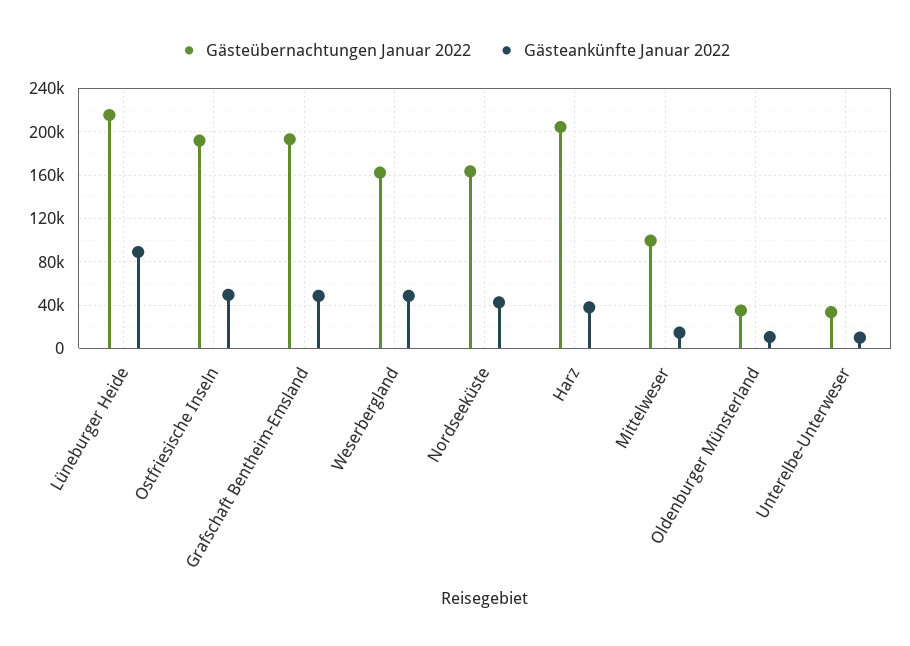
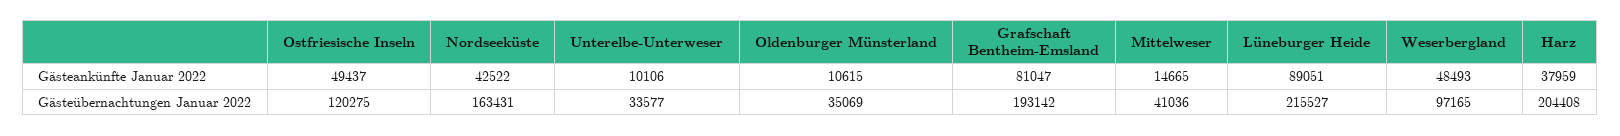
  {
    "Gästeübernachtungen Januar 2022": {
      "Lüneburger Heide": 215527,
-     "Ostfriesische Inseln": 190000,
+     "Ostfriesische Inseln": 120275,
      "Grafschaft Bentheim-Emsland": 193142,
-     "Weserbergland": 160000,
+     "Weserbergland": 97165,
      "Nordseeküste": 163431,
      "Harz": 204408,
-     "Mittelweser": 100000,
+     "Mittelweser": 41036,
      "Oldenburger Münsterland": 35069,
      "Unterelbe-Unterweser": 33577
    },
    "Gästeankünfte Januar 2022": {
      "Lüneburger Heide": 89051,
      "Ostfriesische Inseln": 49437,
-     "Grafschaft Bentheim-Emsland": 50000,
+     "Grafschaft Bentheim-Emsland": 81047,
      "Weserbergland": 48493,
      "Nordseeküste": 42522,
      "Harz": 37959,
      "Mittelweser": 14665,
      "Oldenburger Münsterland": 10615,
      "Unterelbe-Unterweser": 10106
    }
  }

